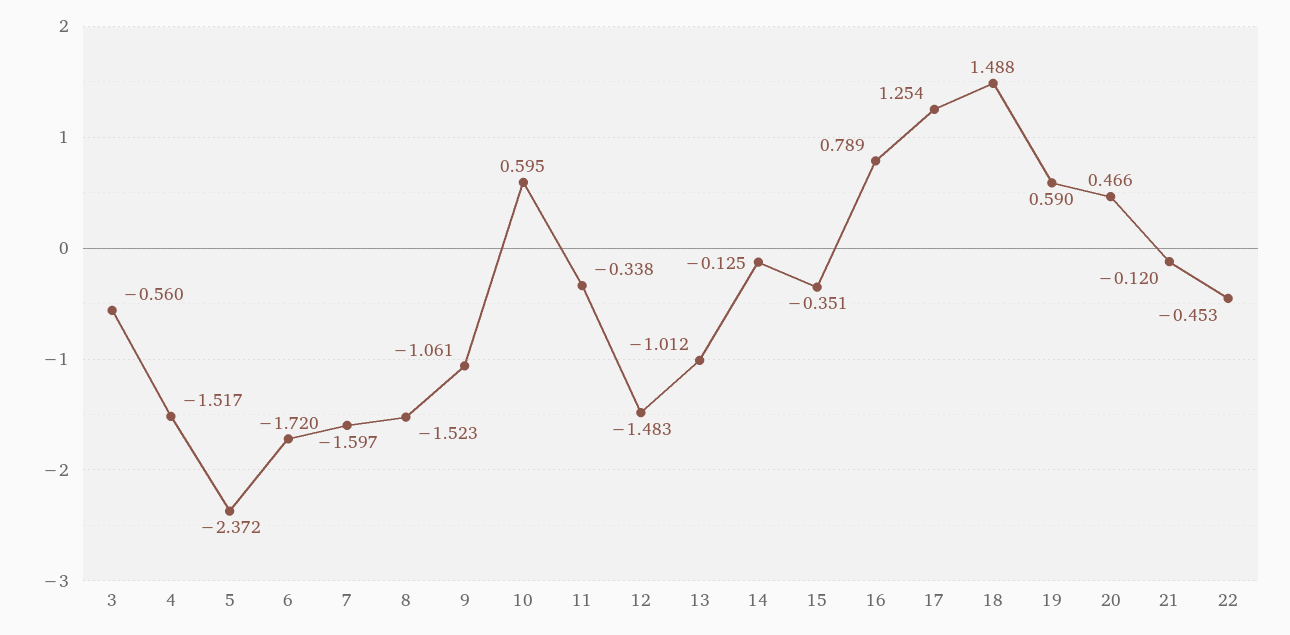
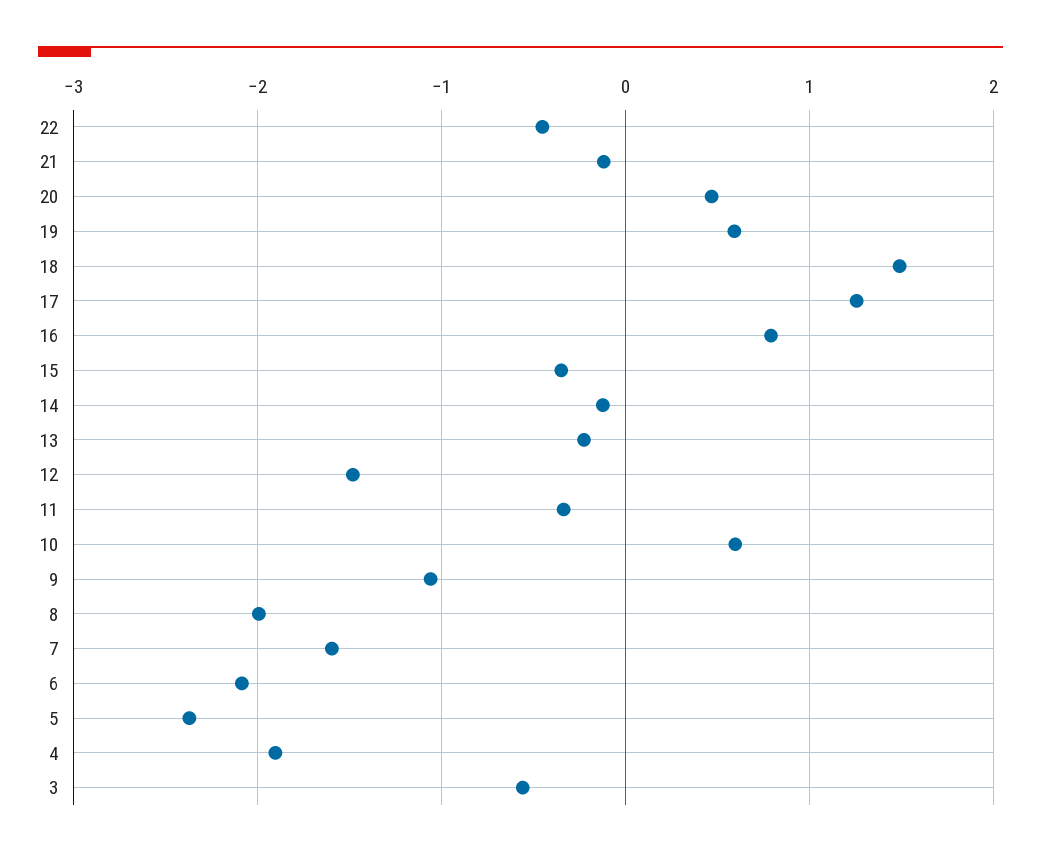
  {
    "3": -0.56,
-   "4": -1.517,
+   "4": -1.9,
    "5": -2.372,
-   "6": -1.72,
+   "6": -2.1,
    "7": -1.597,
-   "8": -1.523,
+   "8": -2,
    "9": -1.061,
    "10": 0.595,
    "11": -0.338,
    "12": -1.483,
-   "13": -1.012,
+   "13": -0.2,
    "14": -0.125,
    "15": -0.351,
    "16": 0.789,
    "17": 1.254,
    "18": 1.488,
    "19": 0.59,
    "20": 0.466,
    "21": -0.12,
    "22": -0.453
  }

